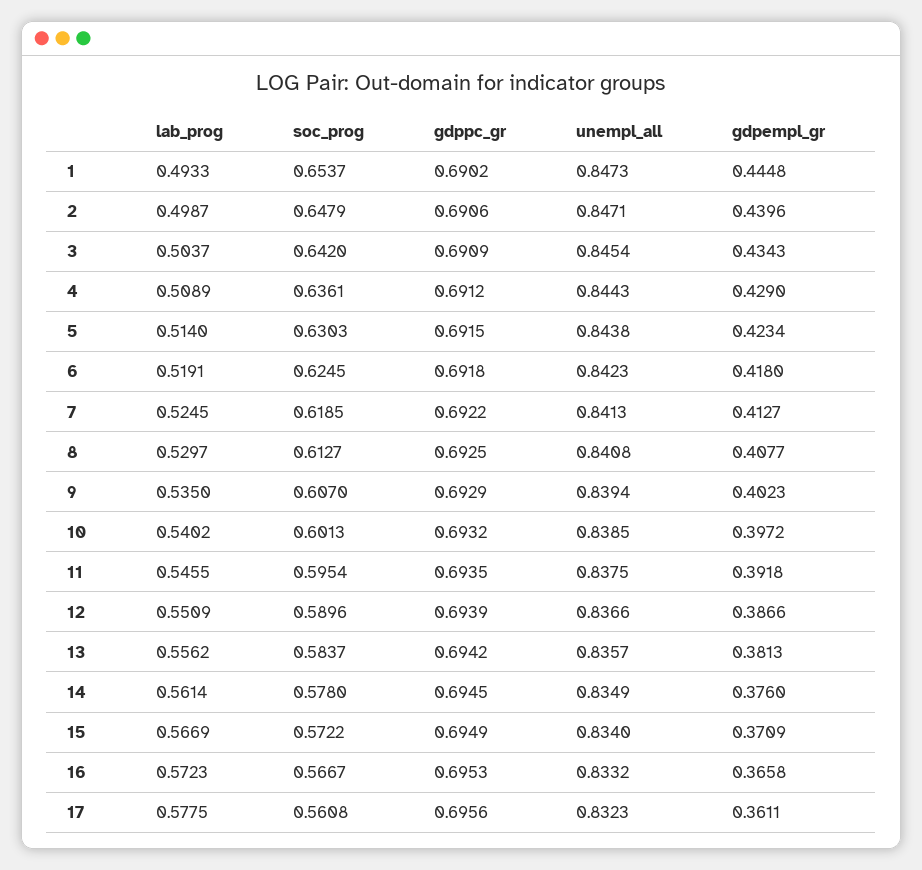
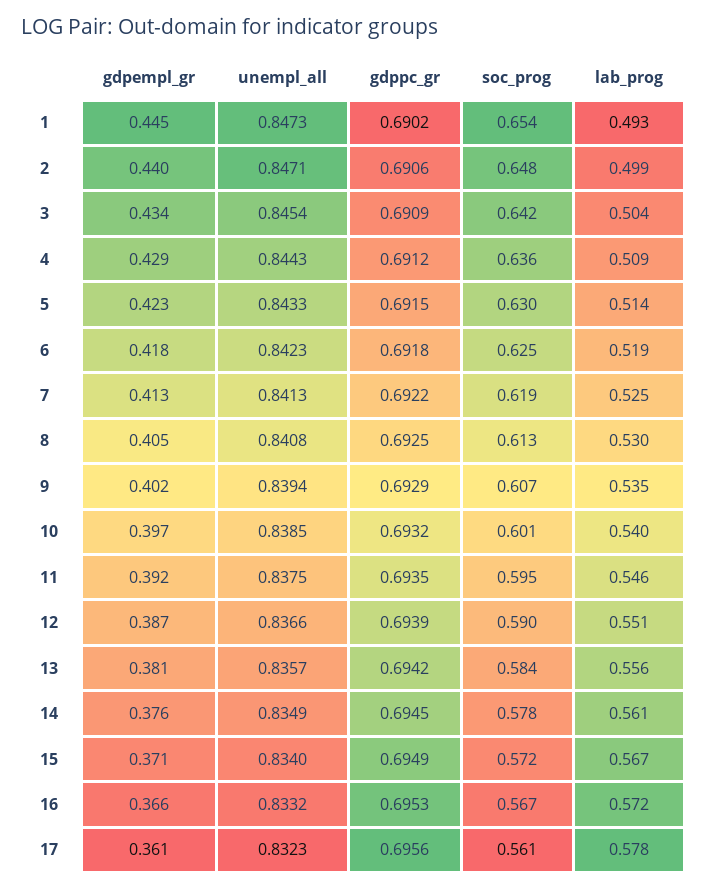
  {
    "lab_prog": {
      "1": 0.4933,
      "2": 0.4987,
      "3": 0.5037,
      "4": 0.5089,
      "5": 0.514,
      "6": 0.5191,
      "7": 0.5245,
      "8": 0.5297,
      "9": 0.535,
      "10": 0.5402,
      "11": 0.5455,
      "12": 0.5509,
      "13": 0.5562,
      "14": 0.5614,
      "15": 0.5669,
      "16": 0.5723,
      "17": 0.5775
    },
    "soc_prog": {
      "1": 0.6537,
      "2": 0.6479,
      "3": 0.642,
      "4": 0.6361,
      "5": 0.6303,
      "6": 0.6245,
      "7": 0.6185,
      "8": 0.6127,
      "9": 0.607,
      "10": 0.6013,
      "11": 0.5954,
      "12": 0.5896,
      "13": 0.5837,
      "14": 0.578,
      "15": 0.5722,
      "16": 0.5667,
      "17": 0.5608
    },
    "gdppc_gr": {
      "1": 0.6902,
      "2": 0.6906,
      "3": 0.6909,
      "4": 0.6912,
      "5": 0.6915,
      "6": 0.6918,
      "7": 0.6922,
      "8": 0.6925,
      "9": 0.6929,
      "10": 0.6932,
      "11": 0.6935,
      "12": 0.6939,
      "13": 0.6942,
      "14": 0.6945,
      "15": 0.6949,
      "16": 0.6953,
      "17": 0.6956
    },
    "unempl_all": {
      "1": 0.8473,
      "2": 0.8471,
      "3": 0.8454,
      "4": 0.8443,
-     "5": 0.8438,
+     "5": 0.8433,
      "6": 0.8423,
      "7": 0.8413,
      "8": 0.8408,
      "9": 0.8394,
      "10": 0.8385,
      "11": 0.8375,
      "12": 0.8366,
      "13": 0.8357,
      "14": 0.8349,
      "15": 0.834,
      "16": 0.8332,
      "17": 0.8323
    },
    "gdpempl_gr": {
      "1": 0.4448,
      "2": 0.4396,
      "3": 0.4343,
      "4": 0.429,
      "5": 0.4234,
      "6": 0.418,
      "7": 0.4127,
-     "8": 0.4077,
+     "8": 0.405,
      "9": 0.4023,
      "10": 0.3972,
      "11": 0.3918,
      "12": 0.3866,
      "13": 0.3813,
      "14": 0.376,
      "15": 0.3709,
      "16": 0.3658,
      "17": 0.3611
    }
  }

